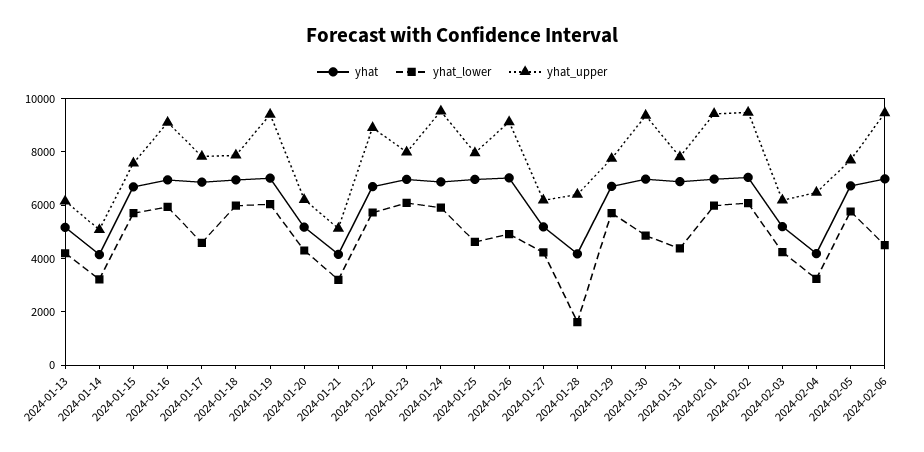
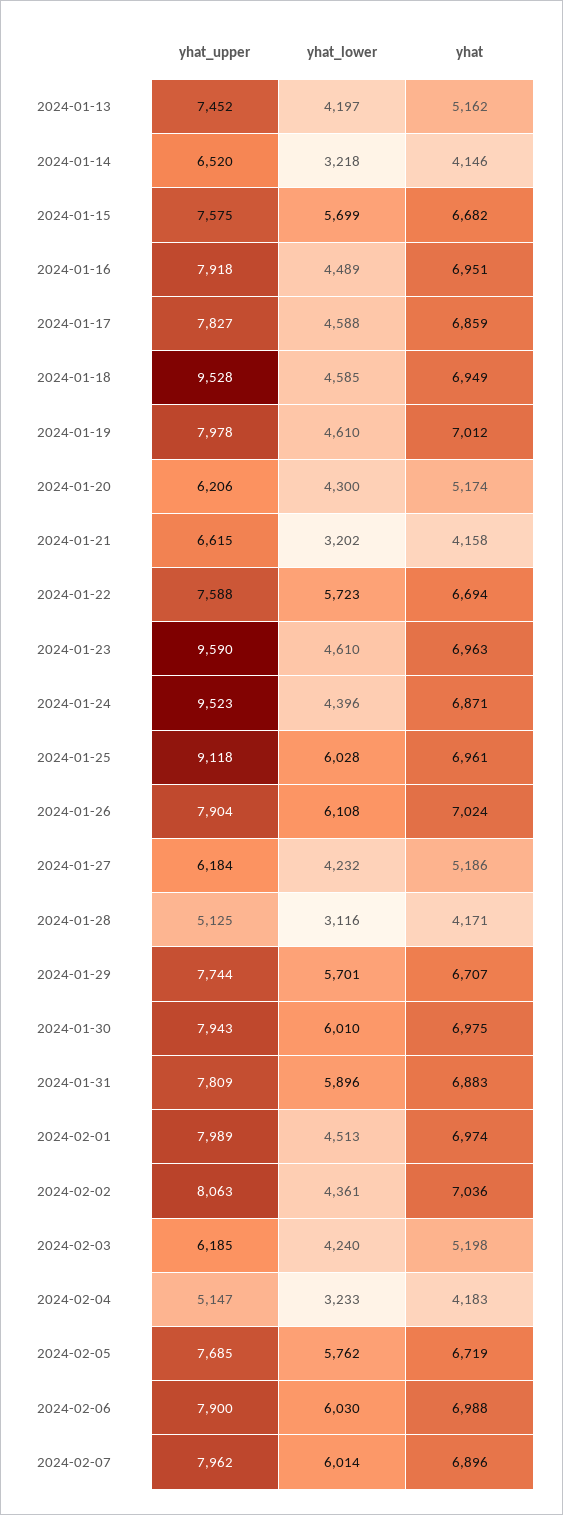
  {
    "yhat": {
      "2024-01-13": 5162,
      "2024-01-14": 4146,
      "2024-01-15": 6682,
      "2024-01-16": 6951,
      "2024-01-17": 6859,
      "2024-01-18": 6949,
      "2024-01-19": 7012,
      "2024-01-20": 5174,
      "2024-01-21": 4158,
      "2024-01-22": 6694,
      "2024-01-23": 6963,
      "2024-01-24": 6871,
      "2024-01-25": 6961,
      "2024-01-26": 7024,
      "2024-01-27": 5186,
      "2024-01-28": 4171,
      "2024-01-29": 6707,
      "2024-01-30": 6975,
      "2024-01-31": 6883,
      "2024-02-01": 6974,
      "2024-02-02": 7036,
      "2024-02-03": 5198,
      "2024-02-04": 4183,
      "2024-02-05": 6719,
-     "2024-02-06": 6988
+     "2024-02-06": 6988,
+     "2024-02-07": 6896
    },
    "yhat_lower": {
      "2024-01-13": 4197,
      "2024-01-14": 3218,
      "2024-01-15": 5699,
-     "2024-01-16": 6000,
+     "2024-01-16": 4489,
      "2024-01-17": 4588,
-     "2024-01-18": 6000,
+     "2024-01-18": 4585,
-     "2024-01-19": 6000,
+     "2024-01-19": 4610,
      "2024-01-20": 4300,
      "2024-01-21": 3202,
      "2024-01-22": 5723,
-     "2024-01-23": 6000,
+     "2024-01-23": 4610,
-     "2024-01-24": 6000,
+     "2024-01-24": 4396,
-     "2024-01-25": 4500,
+     "2024-01-25": 6028,
-     "2024-01-26": 5000,
+     "2024-01-26": 6108,
      "2024-01-27": 4232,
-     "2024-01-28": 1500,
+     "2024-01-28": 3116,
      "2024-01-29": 5701,
-     "2024-01-30": 5000,
+     "2024-01-30": 6010,
-     "2024-01-31": 4500,
+     "2024-01-31": 5896,
-     "2024-02-01": 6000,
+     "2024-02-01": 4513,
-     "2024-02-02": 6000,
+     "2024-02-02": 4361,
      "2024-02-03": 4240,
      "2024-02-04": 3233,
      "2024-02-05": 5762,
-     "2024-02-06": 4500
+     "2024-02-06": 6030,
+     "2024-02-07": 6014
    },
    "yhat_upper": {
-     "2024-01-13": 6000,
+     "2024-01-13": 7452,
-     "2024-01-14": 5000,
+     "2024-01-14": 6520,
      "2024-01-15": 7575,
-     "2024-01-16": 9000,
+     "2024-01-16": 7918,
      "2024-01-17": 7827,
-     "2024-01-18": 8000,
+     "2024-01-18": 9528,
-     "2024-01-19": 9500,
+     "2024-01-19": 7978,
      "2024-01-20": 6206,
-     "2024-01-21": 5000,
+     "2024-01-21": 6615,
-     "2024-01-22": 9000,
+     "2024-01-22": 7588,
-     "2024-01-23": 8000,
+     "2024-01-23": 9590,
      "2024-01-24": 9523,
-     "2024-01-25": 8000,
+     "2024-01-25": 9118,
-     "2024-01-26": 9000,
+     "2024-01-26": 7904,
      "2024-01-27": 6184,
-     "2024-01-28": 6500,
+     "2024-01-28": 5125,
      "2024-01-29": 7744,
-     "2024-01-30": 9500,
+     "2024-01-30": 7943,
      "2024-01-31": 7809,
-     "2024-02-01": 9500,
+     "2024-02-01": 7989,
-     "2024-02-02": 9500,
+     "2024-02-02": 8063,
      "2024-02-03": 6185,
-     "2024-02-04": 6500,
+     "2024-02-04": 5147,
      "2024-02-05": 7685,
-     "2024-02-06": 9500
+     "2024-02-06": 7900,
+     "2024-02-07": 7962
    }
  }

